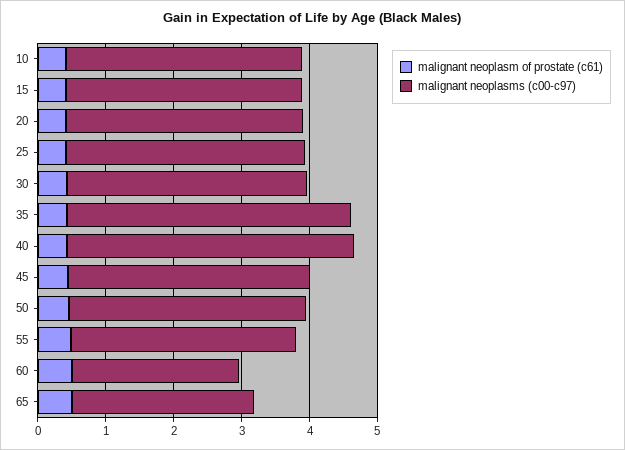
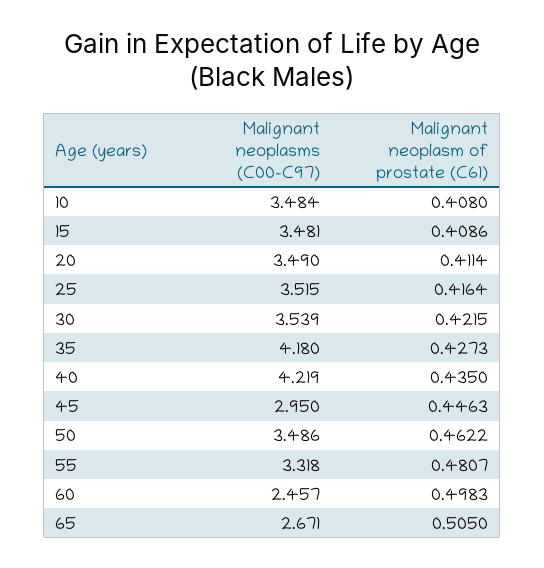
  {
    "malignant neoplasm of prostate (c61)": {
      "10": 0.408,
      "15": 0.4086,
      "20": 0.4114,
      "25": 0.4164,
      "30": 0.4215,
      "35": 0.4273,
      "40": 0.435,
      "45": 0.4463,
      "50": 0.4622,
      "55": 0.4807,
      "60": 0.4983,
      "65": 0.505
    },
    "malignant neoplasms (c00-c97)": {
      "10": 3.484,
      "15": 3.481,
      "20": 3.49,
      "25": 3.515,
      "30": 3.539,
      "35": 4.18,
      "40": 4.219,
-     "45": 3.6,
+     "45": 2.95,
      "50": 3.486,
      "55": 3.318,
      "60": 2.457,
      "65": 2.671
    }
  }

